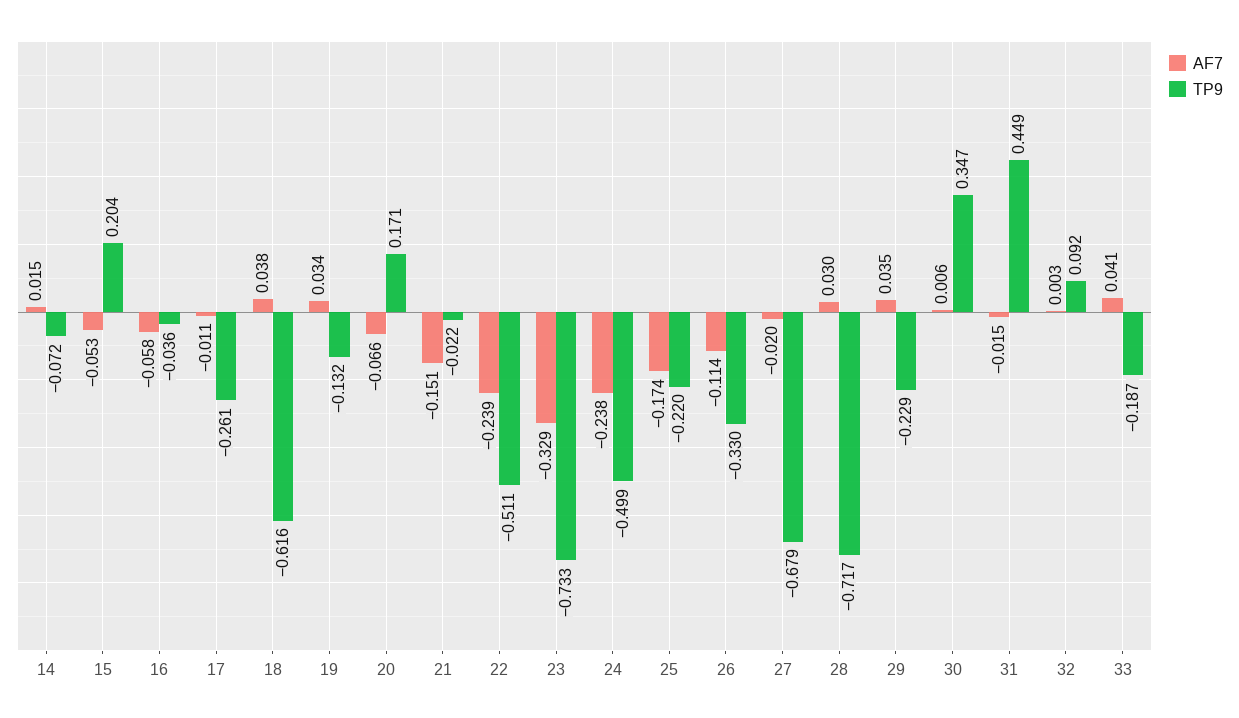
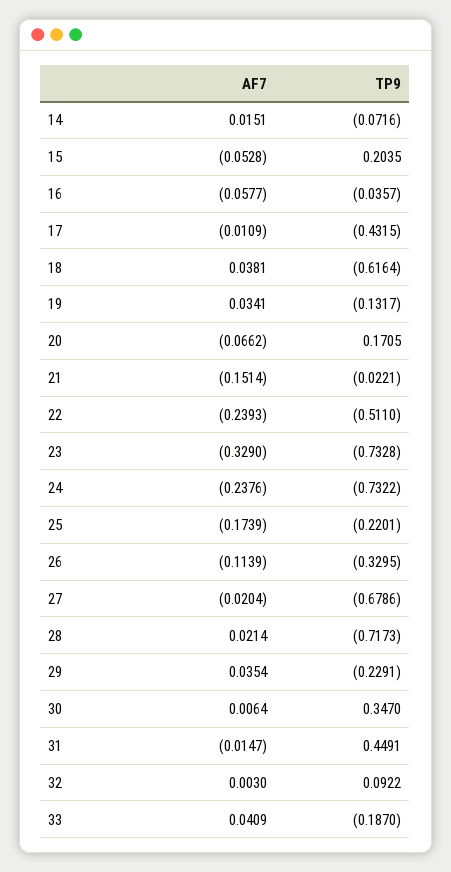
  {
    "AF7": {
      "14": 0.0151,
      "15": -0.0528,
      "16": -0.0577,
      "17": -0.0109,
      "18": 0.0381,
      "19": 0.0341,
      "20": -0.0662,
      "21": -0.1514,
      "22": -0.2393,
      "23": -0.329,
      "24": -0.2376,
      "25": -0.1739,
      "26": -0.1139,
      "27": -0.0204,
-     "28": 0.03,
+     "28": 0.0214,
      "29": 0.0354,
      "30": 0.0064,
      "31": -0.0147,
      "32": 0.003,
      "33": 0.0409
    },
    "TP9": {
      "14": -0.0716,
      "15": 0.2035,
      "16": -0.0357,
-     "17": -0.261,
+     "17": -0.4315,
      "18": -0.6164,
      "19": -0.1317,
      "20": 0.1705,
      "21": -0.0221,
      "22": -0.511,
      "23": -0.7328,
-     "24": -0.499,
+     "24": -0.7322,
      "25": -0.2201,
      "26": -0.3295,
      "27": -0.6786,
      "28": -0.7173,
      "29": -0.2291,
      "30": 0.347,
      "31": 0.4491,
      "32": 0.0922,
      "33": -0.187
    }
  }

